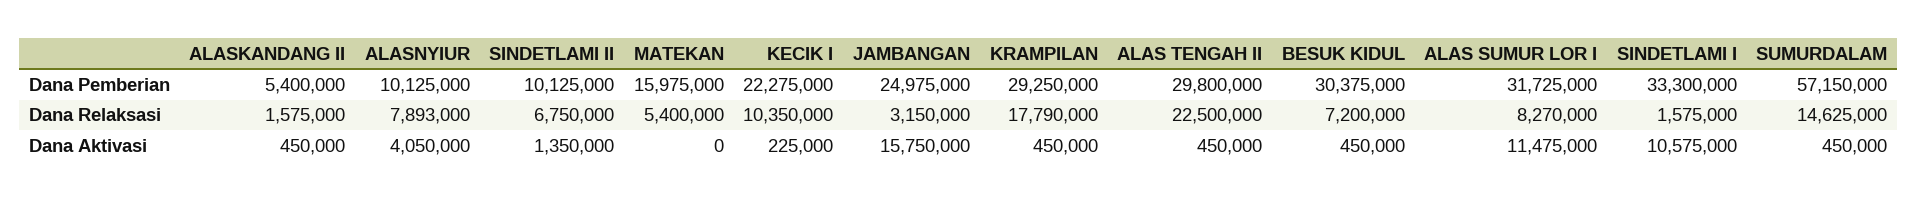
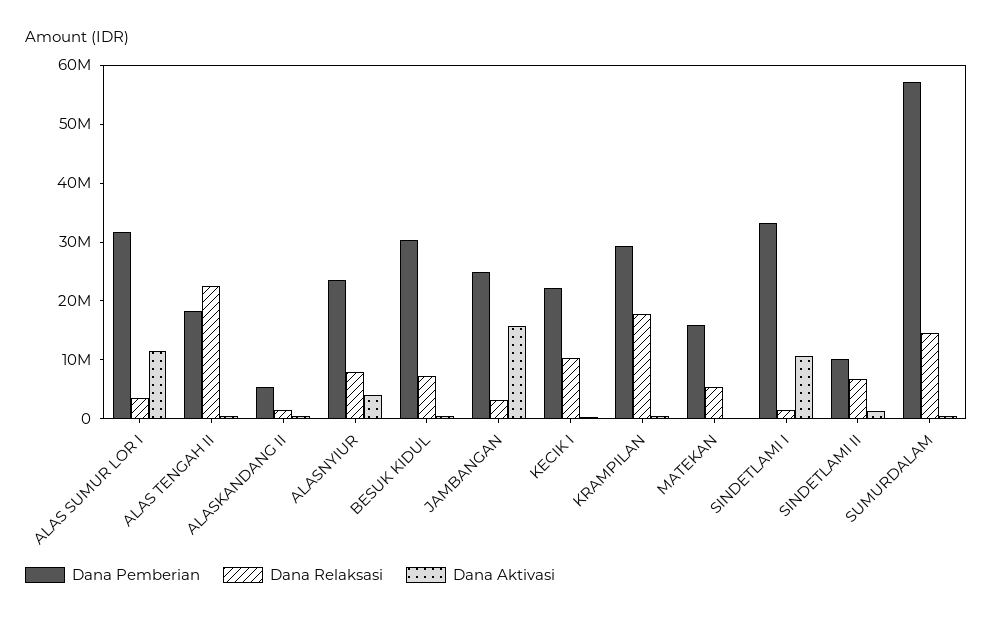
  {
    "Dana Pemberian": {
      "ALASKANDANG II": 5400000,
-     "ALASNYIUR": 10125000,
+     "ALASNYIUR": 24000000,
      "SINDETLAMI II": 10125000,
      "MATEKAN": 15975000,
      "KECIK I": 22275000,
      "JAMBANGAN": 24975000,
      "KRAMPILAN": 29250000,
-     "ALAS TENGAH II": 29800000,
+     "ALAS TENGAH II": 18000000,
      "BESUK KIDUL": 30375000,
      "ALAS SUMUR LOR I": 31725000,
      "SINDETLAMI I": 33300000,
      "SUMURDALAM": 57150000
    },
    "Dana Relaksasi": {
      "ALASKANDANG II": 1575000,
      "ALASNYIUR": 7893000,
      "SINDETLAMI II": 6750000,
      "MATEKAN": 5400000,
      "KECIK I": 10350000,
      "JAMBANGAN": 3150000,
      "KRAMPILAN": 17790000,
      "ALAS TENGAH II": 22500000,
      "BESUK KIDUL": 7200000,
-     "ALAS SUMUR LOR I": 8270000,
+     "ALAS SUMUR LOR I": 4000000,
      "SINDETLAMI I": 1575000,
      "SUMURDALAM": 14625000
    },
    "Dana Aktivasi": {
      "ALASKANDANG II": 450000,
      "ALASNYIUR": 4050000,
      "SINDETLAMI II": 1350000,
      "MATEKAN": 0,
      "KECIK I": 225000,
      "JAMBANGAN": 15750000,
      "KRAMPILAN": 450000,
      "ALAS TENGAH II": 450000,
      "BESUK KIDUL": 450000,
      "ALAS SUMUR LOR I": 11475000,
      "SINDETLAMI I": 10575000,
      "SUMURDALAM": 450000
    }
  }

